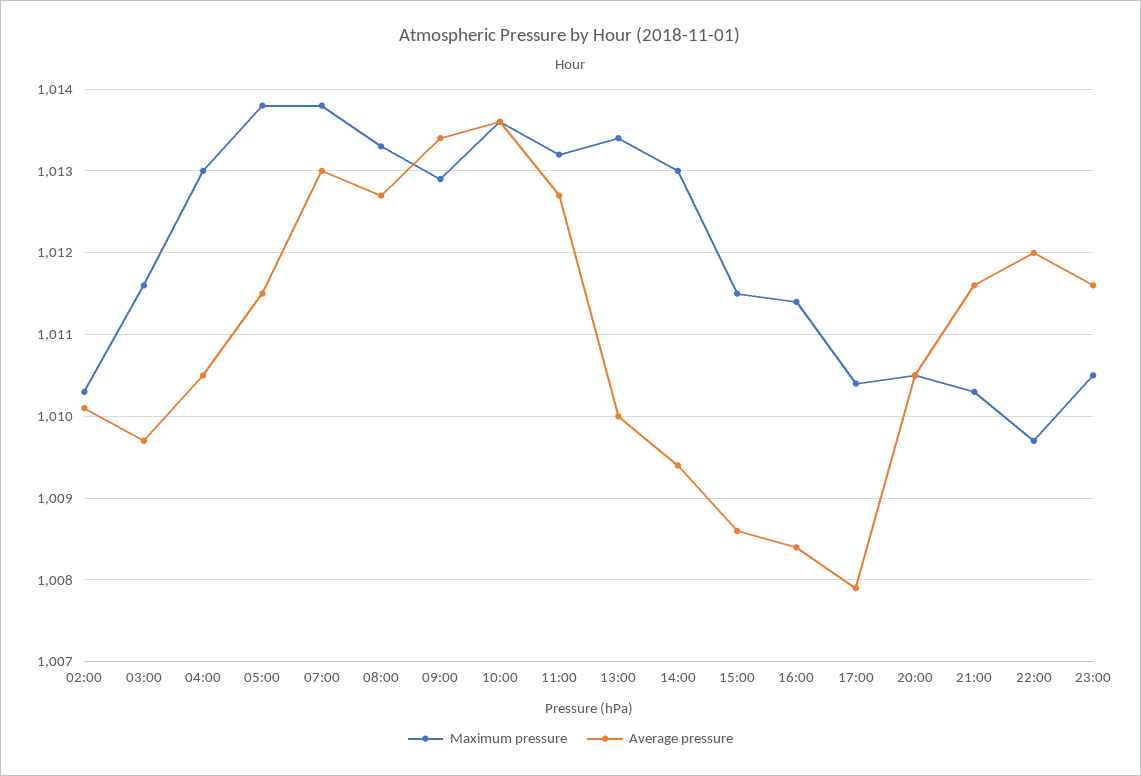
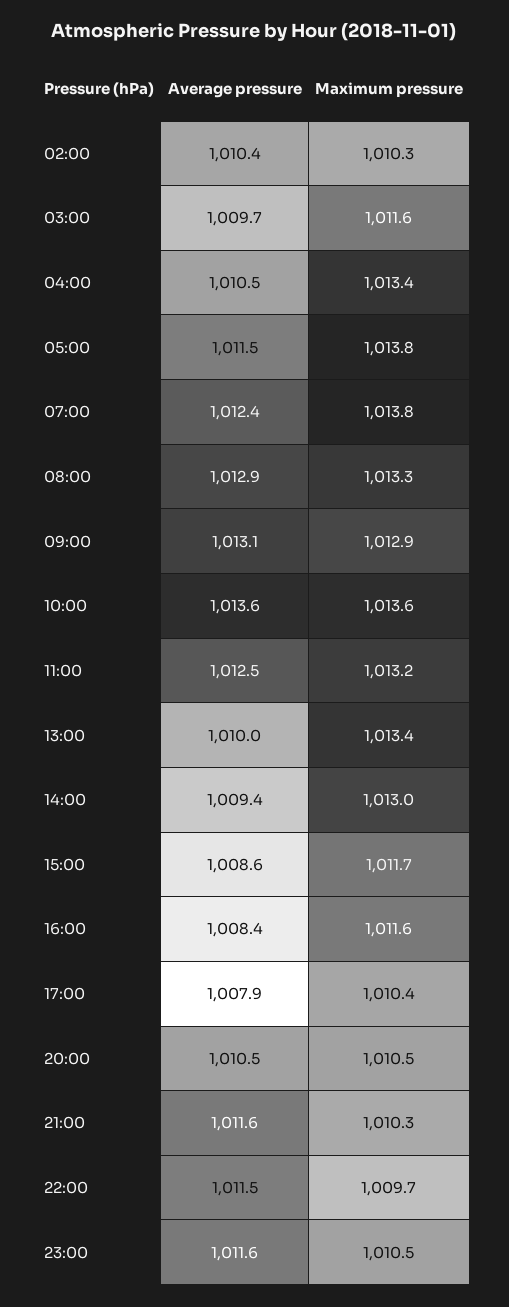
  {
    "Maximum pressure": {
      "02:00": 1010.3,
      "03:00": 1011.6,
-     "04:00": 1013,
+     "04:00": 1013.4,
      "05:00": 1013.8,
      "07:00": 1013.8,
      "08:00": 1013.3,
      "09:00": 1012.9,
      "10:00": 1013.6,
      "11:00": 1013.2,
      "13:00": 1013.4,
      "14:00": 1013,
-     "15:00": 1011.5,
+     "15:00": 1011.7,
-     "16:00": 1011.4,
+     "16:00": 1011.6,
      "17:00": 1010.4,
      "20:00": 1010.5,
      "21:00": 1010.3,
      "22:00": 1009.7,
      "23:00": 1010.5
    },
    "Average pressure": {
-     "02:00": 1010.1,
+     "02:00": 1010.4,
      "03:00": 1009.7,
      "04:00": 1010.5,
      "05:00": 1011.5,
-     "07:00": 1013,
+     "07:00": 1012.4,
-     "08:00": 1012.7,
+     "08:00": 1012.9,
-     "09:00": 1013.4,
+     "09:00": 1013.1,
      "10:00": 1013.6,
-     "11:00": 1012.7,
+     "11:00": 1012.5,
      "13:00": 1010,
      "14:00": 1009.4,
      "15:00": 1008.6,
      "16:00": 1008.4,
      "17:00": 1007.9,
      "20:00": 1010.5,
      "21:00": 1011.6,
-     "22:00": 1012,
+     "22:00": 1011.5,
      "23:00": 1011.6
    }
  }

